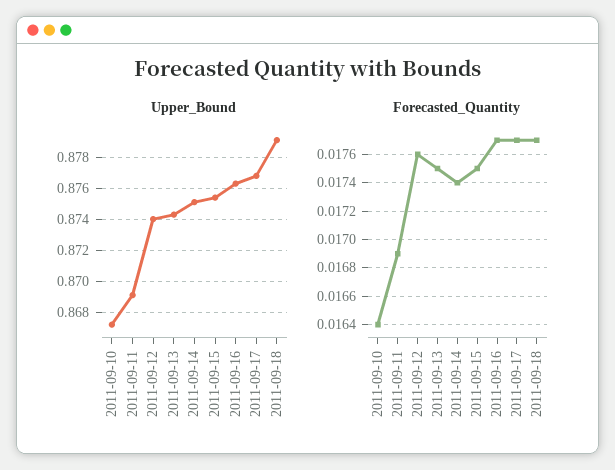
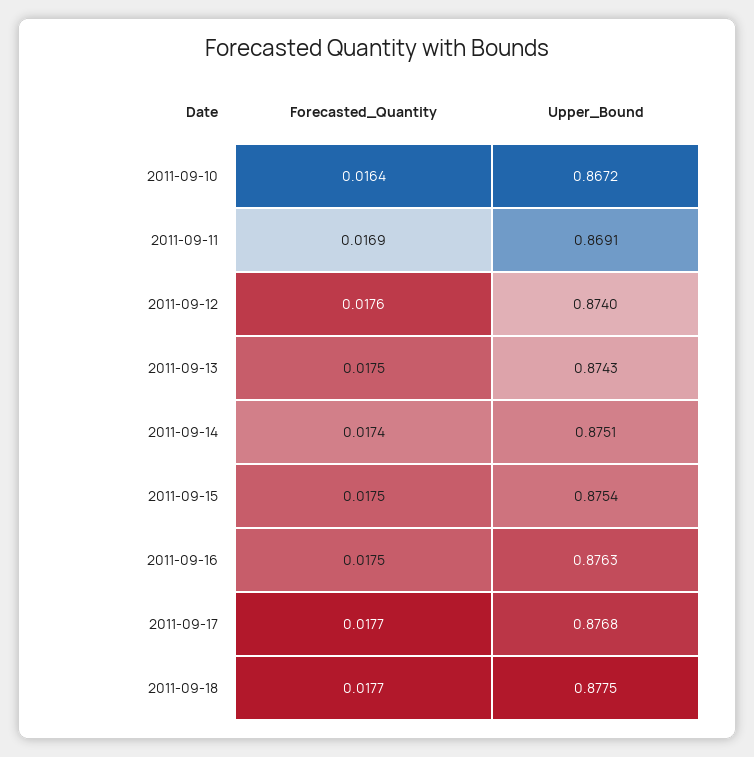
  {
    "Upper_Bound": {
      "2011-09-10": 0.8672,
      "2011-09-11": 0.8691,
      "2011-09-12": 0.874,
      "2011-09-13": 0.8743,
      "2011-09-14": 0.8751,
      "2011-09-15": 0.8754,
      "2011-09-16": 0.8763,
      "2011-09-17": 0.8768,
-     "2011-09-18": 0.879
+     "2011-09-18": 0.8775
    },
    "Forecasted_Quantity": {
      "2011-09-10": 0.0164,
      "2011-09-11": 0.0169,
      "2011-09-12": 0.0176,
      "2011-09-13": 0.0175,
      "2011-09-14": 0.0174,
      "2011-09-15": 0.0175,
-     "2011-09-16": 0.0177,
+     "2011-09-16": 0.0175,
      "2011-09-17": 0.0177,
      "2011-09-18": 0.0177
    }
  }

